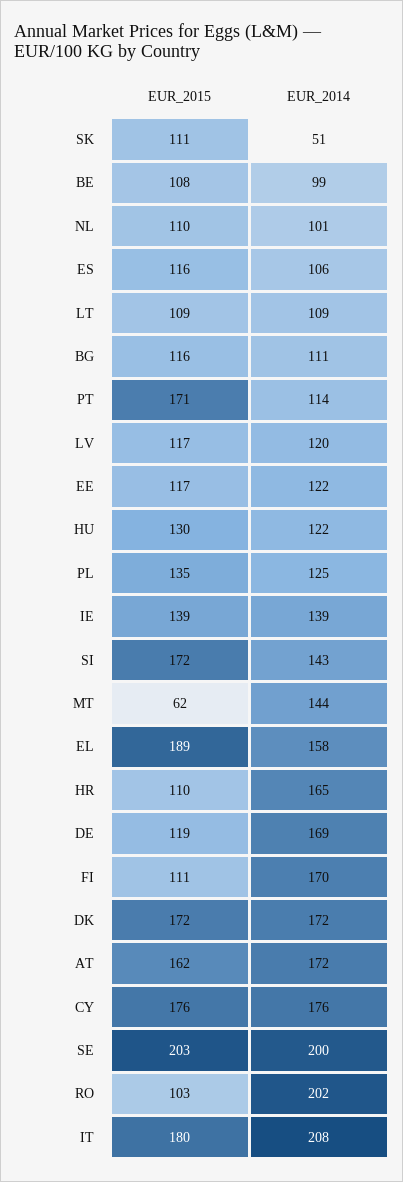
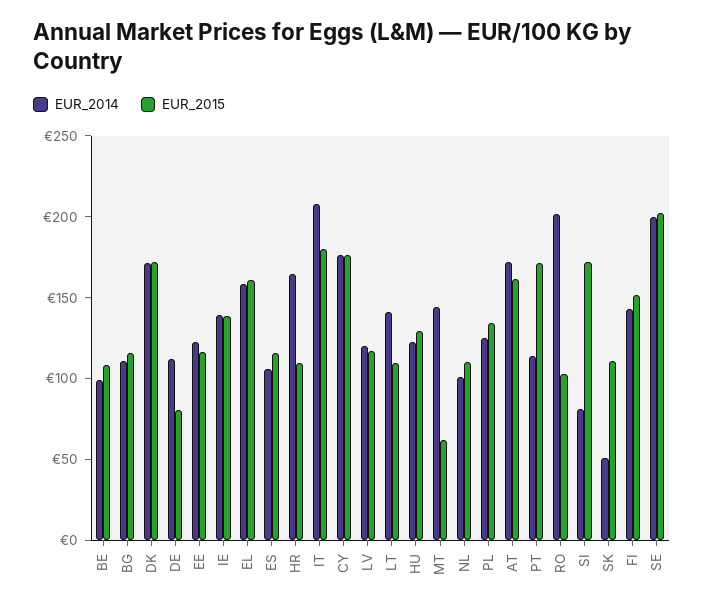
  {
    "EUR_2015": {
      "SK": 111,
      "BE": 108,
      "NL": 110,
      "ES": 116,
      "LT": 109,
      "BG": 116,
      "PT": 171,
      "LV": 117,
      "EE": 117,
      "HU": 130,
      "PL": 135,
      "IE": 139,
      "SI": 172,
      "MT": 62,
-     "EL": 189,
+     "EL": 160,
      "HR": 110,
-     "DE": 119,
+     "DE": 80,
-     "FI": 111,
+     "FI": 150,
      "DK": 172,
      "AT": 162,
      "CY": 176,
      "SE": 203,
      "RO": 103,
      "IT": 180
    },
    "EUR_2014": {
      "SK": 51,
      "BE": 99,
      "NL": 101,
      "ES": 106,
-     "LT": 109,
+     "LT": 140,
      "BG": 111,
      "PT": 114,
      "LV": 120,
      "EE": 122,
      "HU": 122,
      "PL": 125,
      "IE": 139,
-     "SI": 143,
+     "SI": 80,
      "MT": 144,
      "EL": 158,
      "HR": 165,
-     "DE": 169,
+     "DE": 110,
-     "FI": 170,
+     "FI": 140,
      "DK": 172,
      "AT": 172,
      "CY": 176,
      "SE": 200,
      "RO": 202,
      "IT": 208
    }
  }

